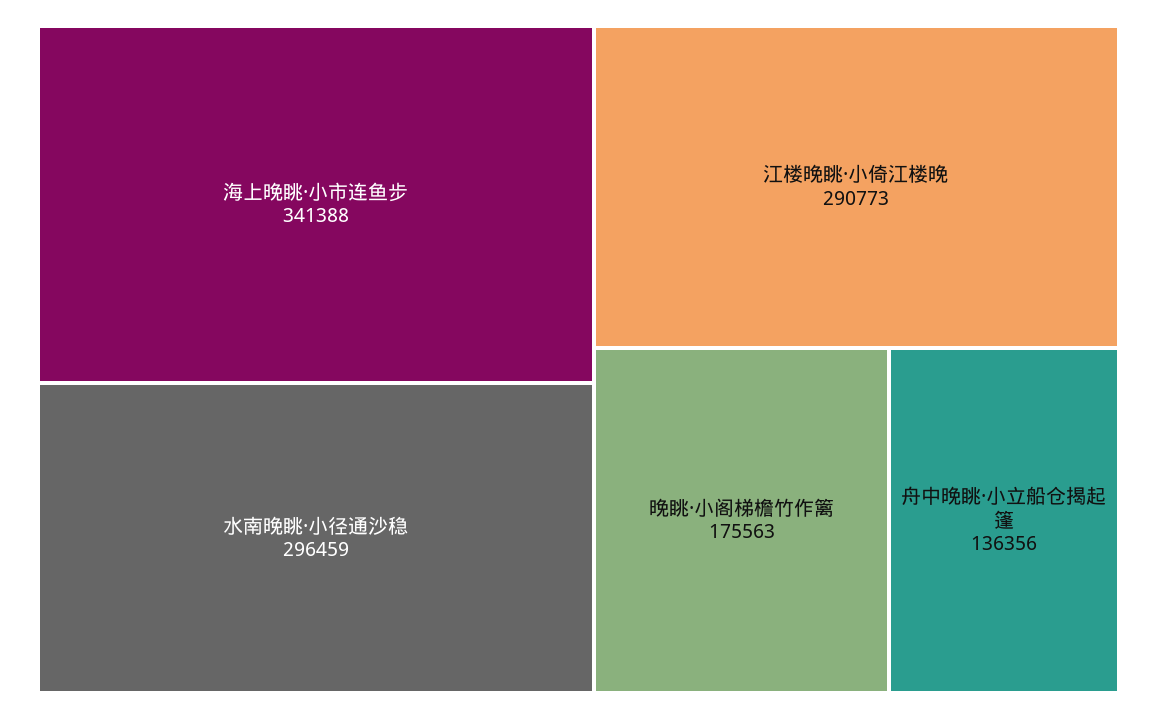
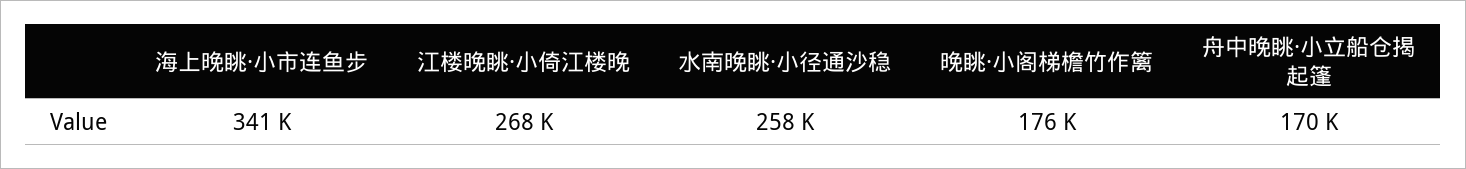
  {
    "海上晚眺·小市连鱼步": 341388,
-   "水南晚眺·小径通沙稳": 296459,
+   "水南晚眺·小径通沙稳": 258000,
-   "江楼晚眺·小倚江楼晚": 290773,
+   "江楼晚眺·小倚江楼晚": 268000,
    "晚眺·小阁梯檐竹作篱": 175563,
-   "舟中晚眺·小立船仓揭起篷": 136356
+   "舟中晚眺·小立船仓揭起篷": 170000
  }

